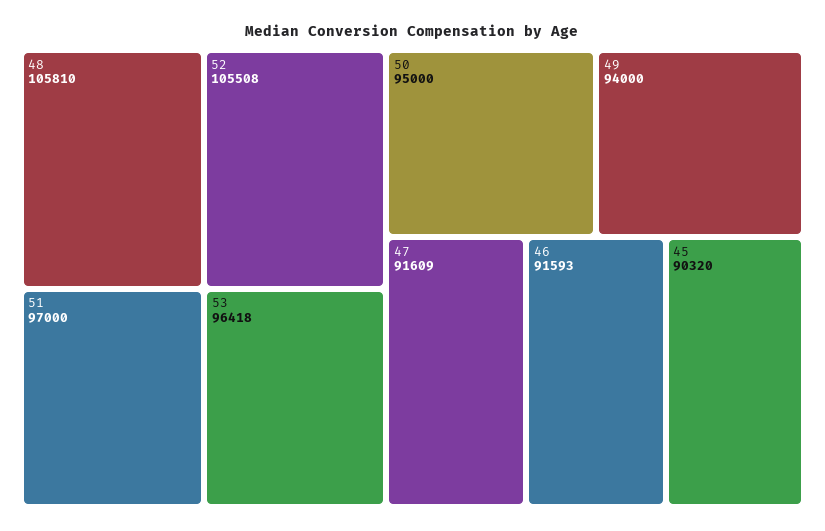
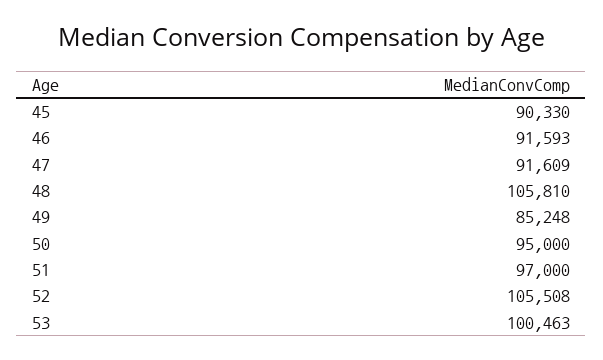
  {
    "48": 105810,
    "52": 105508,
    "51": 97000,
-   "53": 96418,
+   "53": 100463,
    "50": 95000,
-   "49": 94000,
+   "49": 85248,
    "47": 91609,
    "46": 91593,
-   "45": 90320
+   "45": 90330
  }

